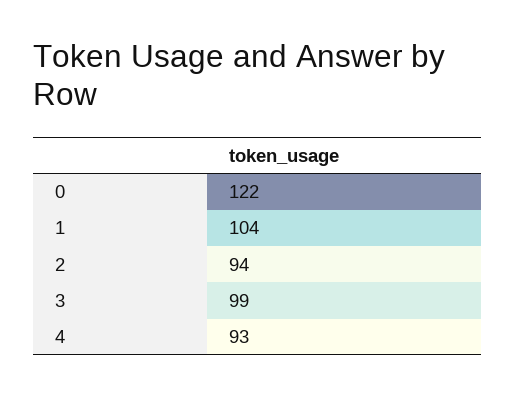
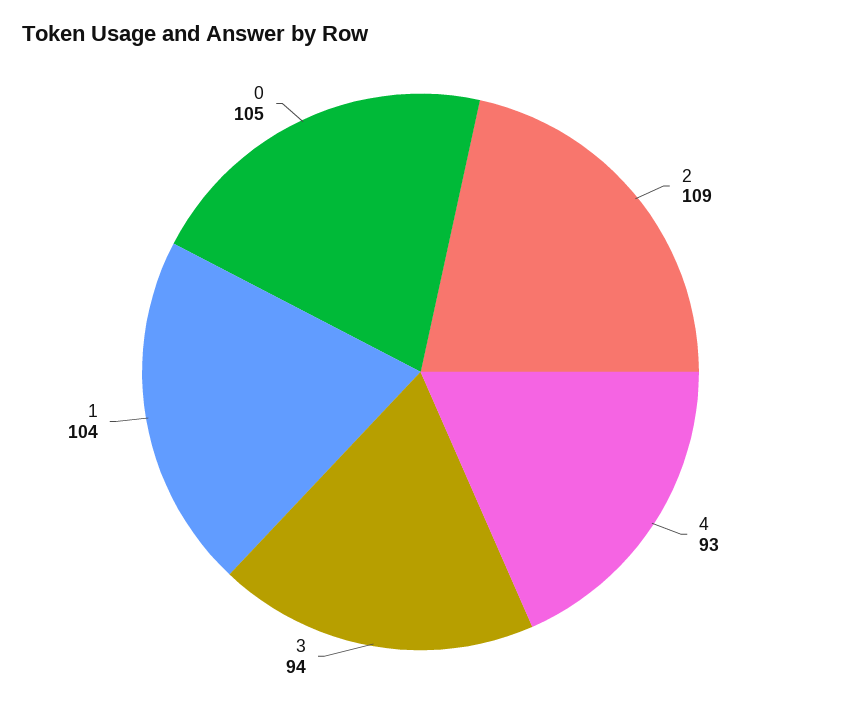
  {
-   "0": 122,
+   "0": 105,
    "1": 104,
-   "2": 94,
+   "2": 109,
-   "3": 99,
+   "3": 94,
    "4": 93
  }

